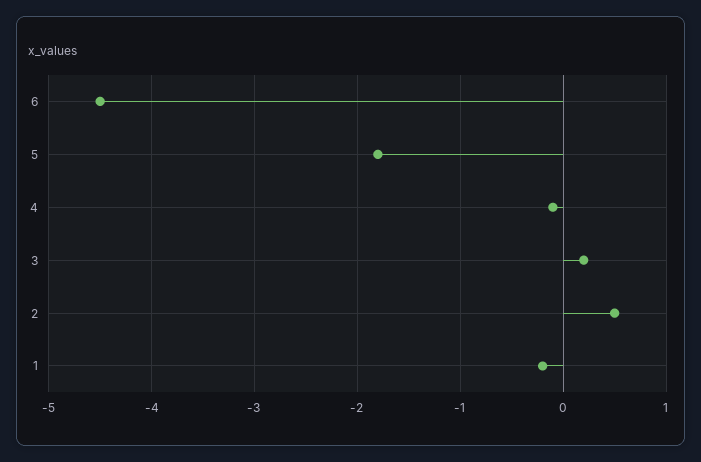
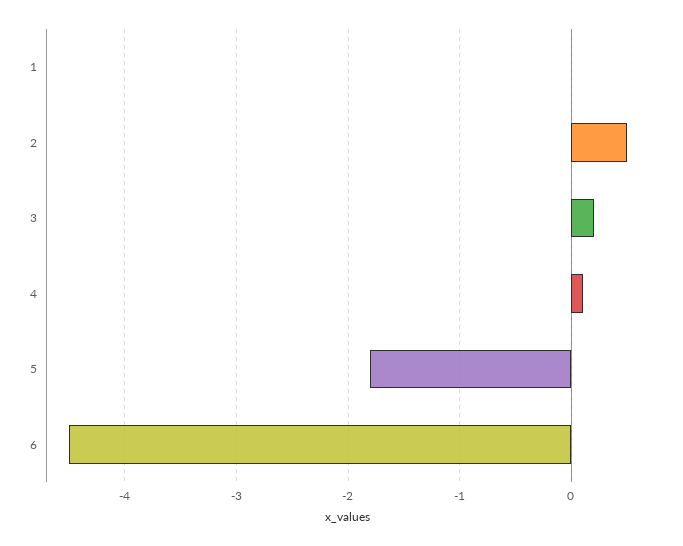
  {
    "6": -4.5,
    "5": -1.8,
-   "4": -0.1,
+   "4": 0.1,
    "3": 0.2,
    "2": 0.5,
-   "1": -0.2
+   "1": 0
  }

